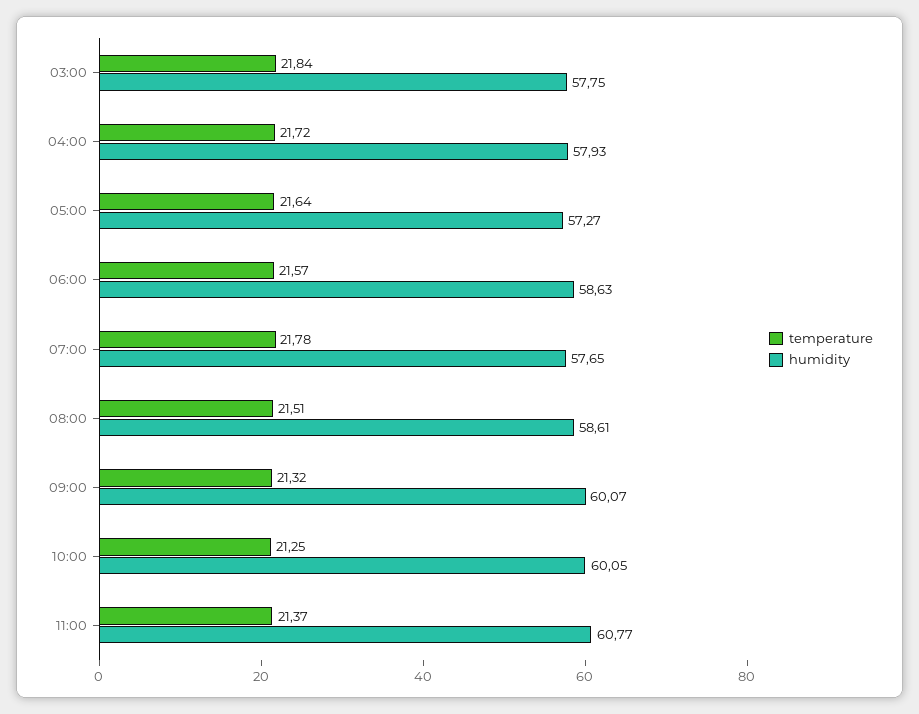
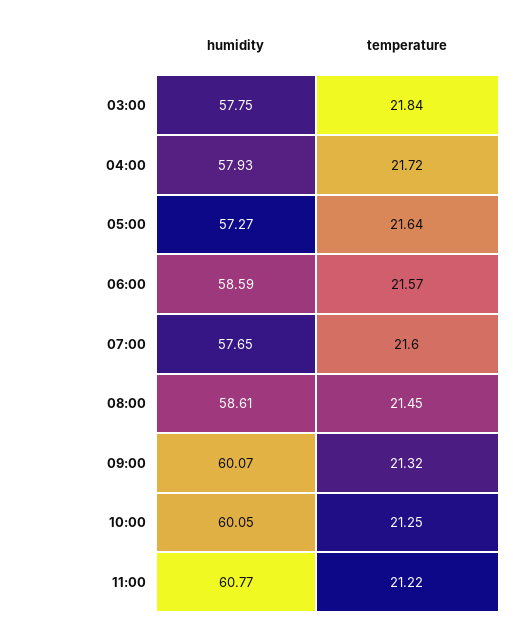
  {
    "temperature": {
      "03:00": 21.84,
      "04:00": 21.72,
      "05:00": 21.64,
      "06:00": 21.57,
-     "07:00": 21.78,
+     "07:00": 21.6,
-     "08:00": 21.51,
+     "08:00": 21.45,
      "09:00": 21.32,
      "10:00": 21.25,
-     "11:00": 21.37
+     "11:00": 21.22
    },
    "humidity": {
      "03:00": 57.75,
      "04:00": 57.93,
      "05:00": 57.27,
-     "06:00": 58.63,
+     "06:00": 58.59,
      "07:00": 57.65,
      "08:00": 58.61,
      "09:00": 60.07,
      "10:00": 60.05,
      "11:00": 60.77
    }
  }

